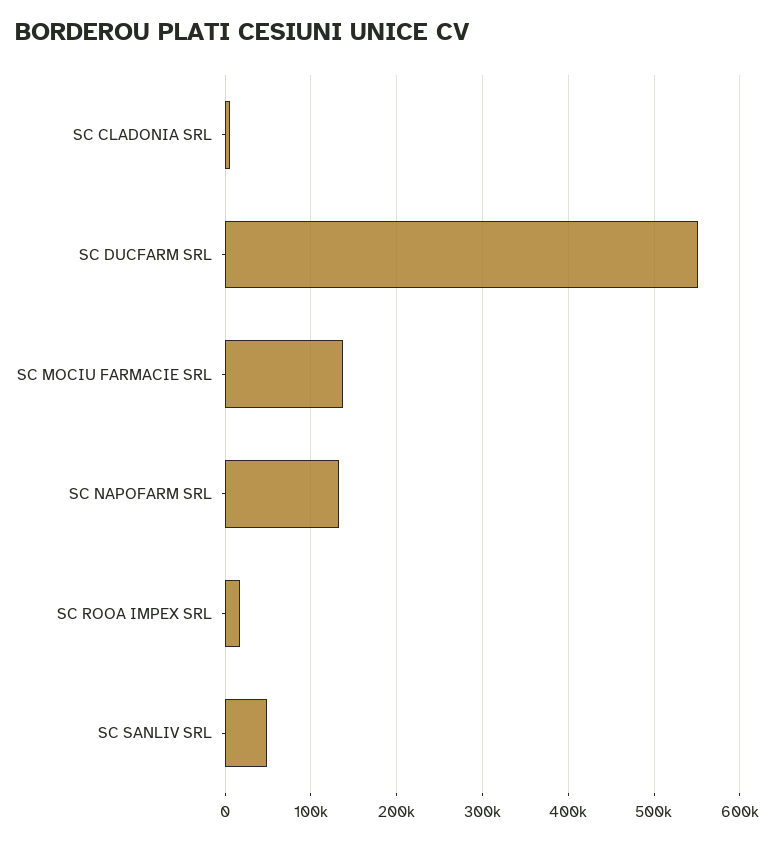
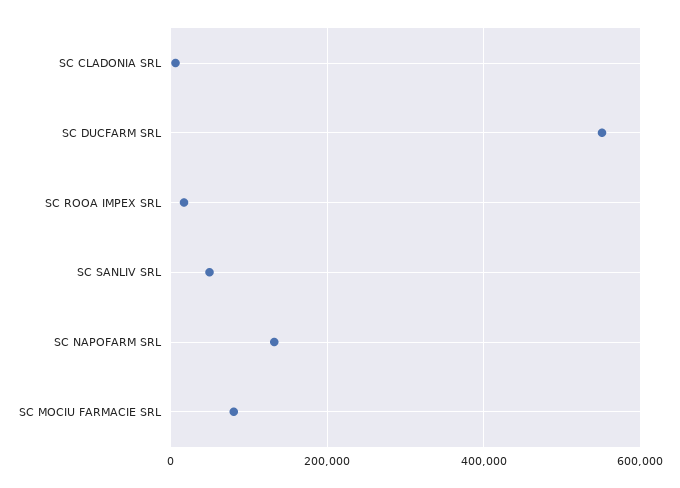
  {
    "SC CLADONIA SRL": 10000,
    "SC DUCFARM SRL": 550000,
-   "SC MOCIU FARMACIE SRL": 140000,
+   "SC MOCIU FARMACIE SRL": 80000,
    "SC NAPOFARM SRL": 130000,
    "SC ROOA IMPEX SRL": 20000,
    "SC SANLIV SRL": 50000
  }

